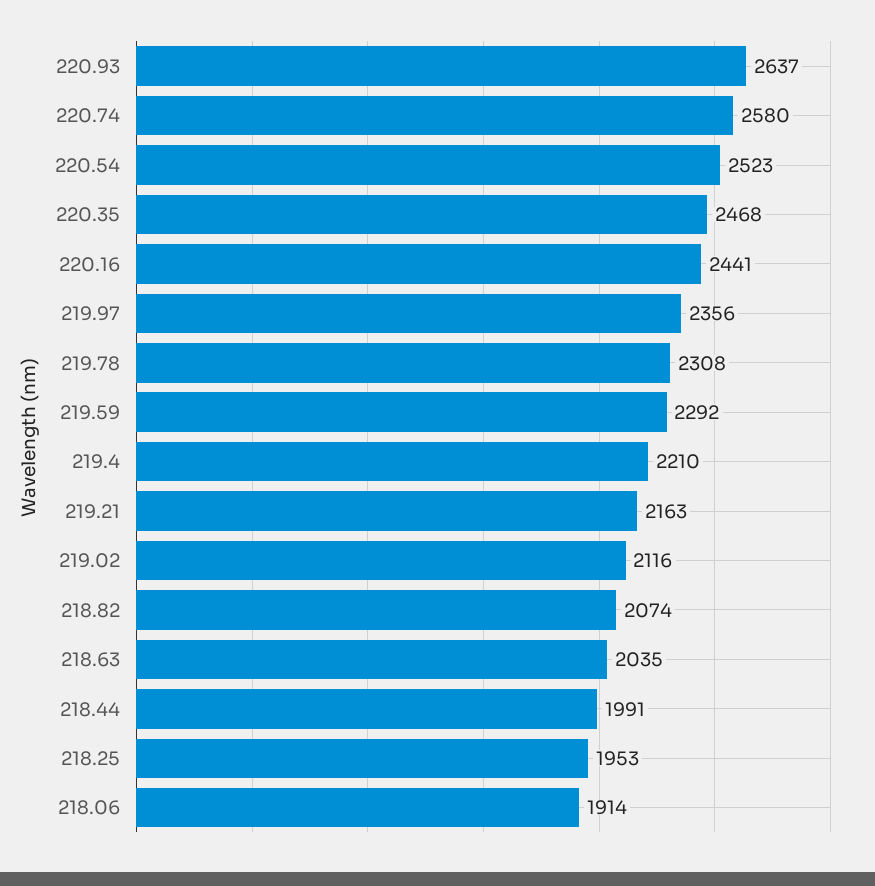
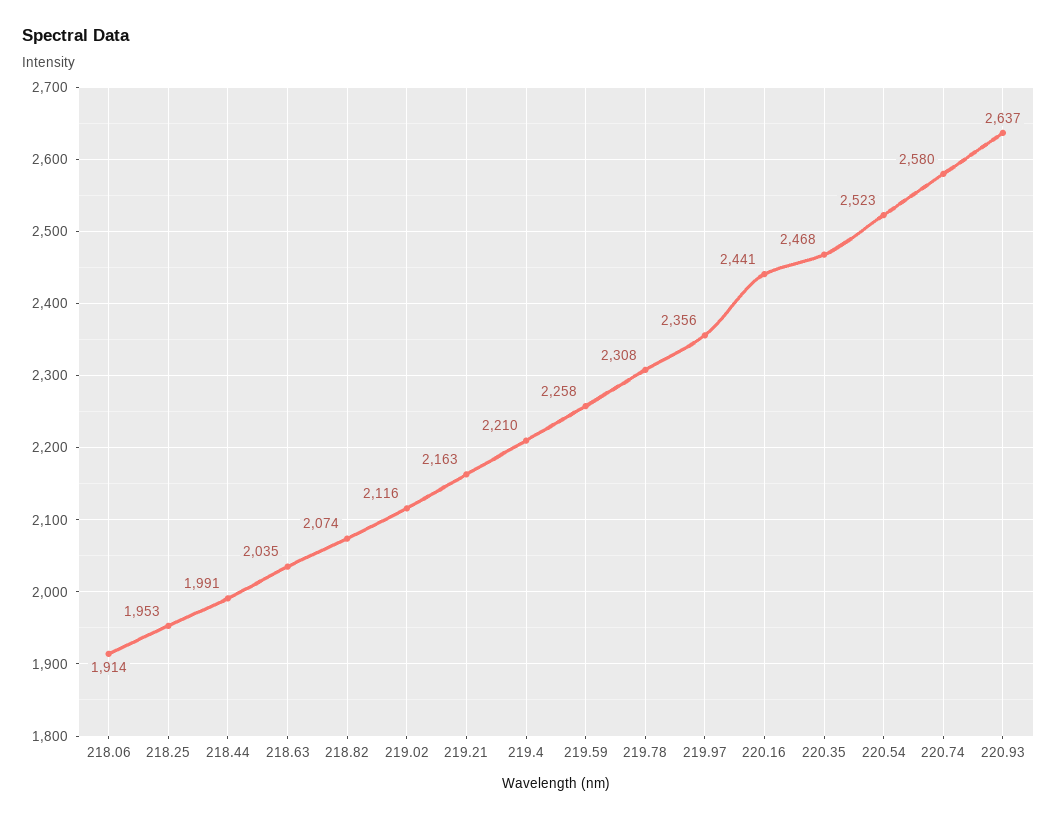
  {
    "220.93": 2637,
    "220.74": 2580,
    "220.54": 2523,
    "220.35": 2468,
    "220.16": 2441,
    "219.97": 2356,
    "219.78": 2308,
-   "219.59": 2292,
+   "219.59": 2258,
    "219.4": 2210,
    "219.21": 2163,
    "219.02": 2116,
    "218.82": 2074,
    "218.63": 2035,
    "218.44": 1991,
    "218.25": 1953,
    "218.06": 1914
  }

